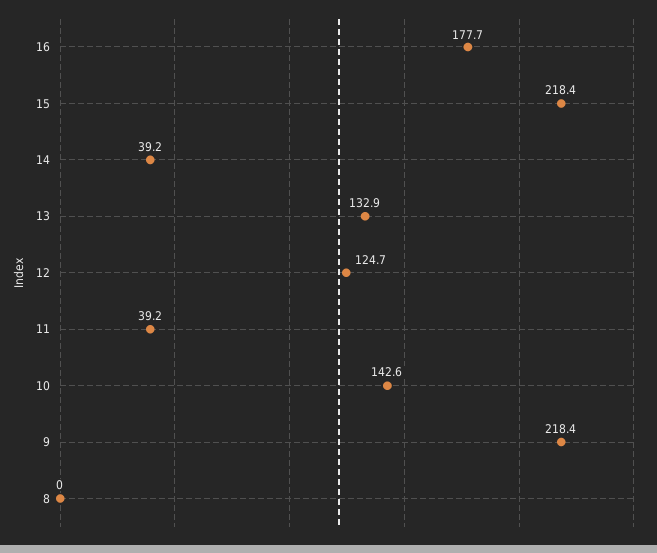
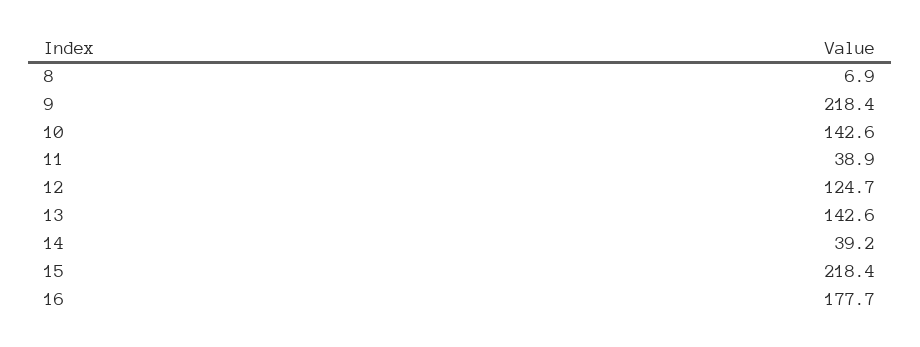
  {
    "16": 177.7,
    "15": 218.4,
    "14": 39.2,
-   "13": 132.9,
+   "13": 142.6,
    "12": 124.7,
-   "11": 39.2,
+   "11": 38.9,
    "10": 142.6,
    "9": 218.4,
-   "8": 0
+   "8": 6.9
  }

